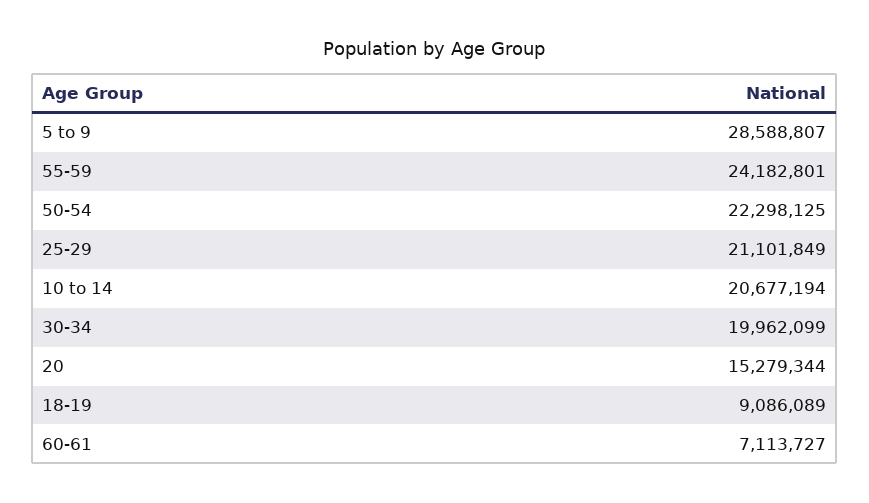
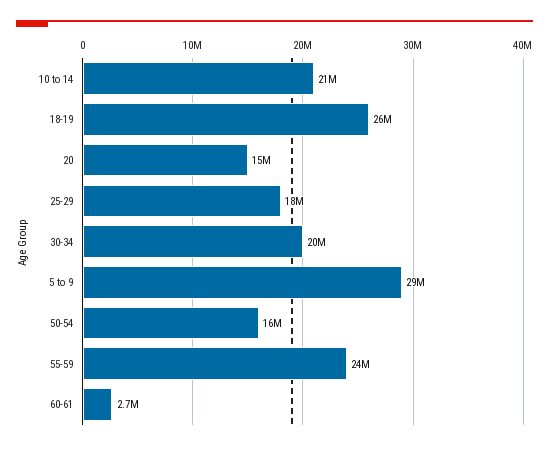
  {
    "5 to 9": 28588807,
    "55-59": 24182801,
-   "50-54": 22298125,
+   "50-54": 16000000,
-   "25-29": 21101849,
+   "25-29": 18000000,
    "10 to 14": 20677194,
    "30-34": 19962099,
    "20": 15279344,
-   "18-19": 9086089,
+   "18-19": 26000000,
-   "60-61": 7113727
+   "60-61": 2700000
  }

